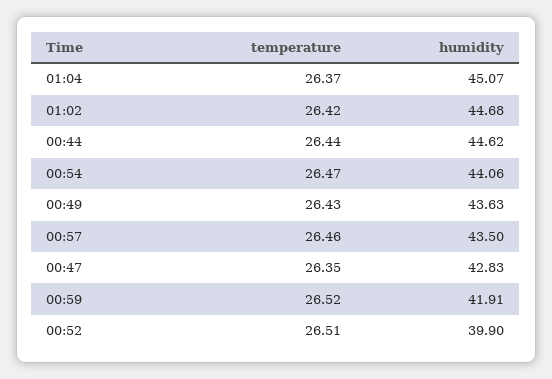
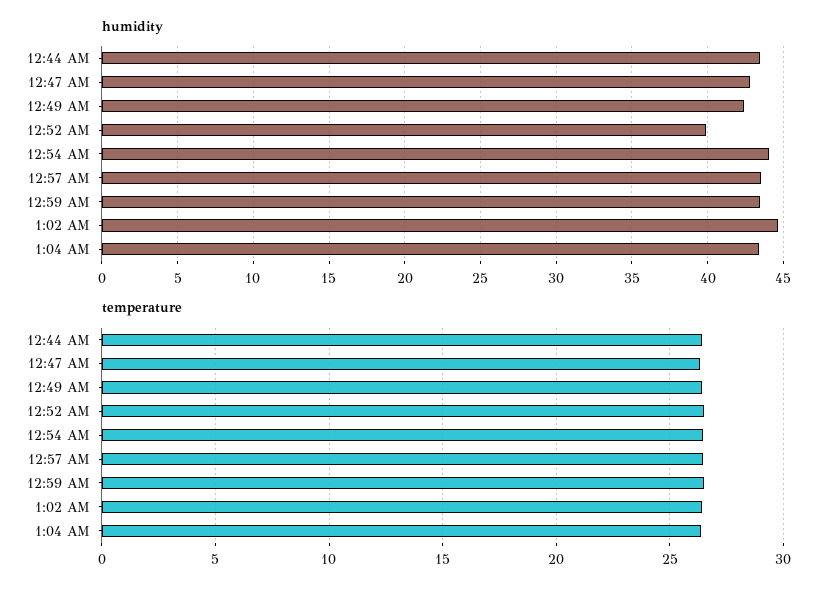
  {
    "temperature": {
      "01:04": 26.37,
      "01:02": 26.42,
      "00:44": 26.44,
      "00:54": 26.47,
      "00:49": 26.43,
      "00:57": 26.46,
      "00:47": 26.35,
      "00:59": 26.52,
      "00:52": 26.51
    },
    "humidity": {
-     "01:04": 45.07,
+     "01:04": 43.5,
      "01:02": 44.68,
-     "00:44": 44.62,
+     "00:44": 43.5,
      "00:54": 44.06,
-     "00:49": 43.63,
+     "00:49": 42.5,
      "00:57": 43.5,
      "00:47": 42.83,
-     "00:59": 41.91,
+     "00:59": 43.5,
      "00:52": 39.9
    }
  }

